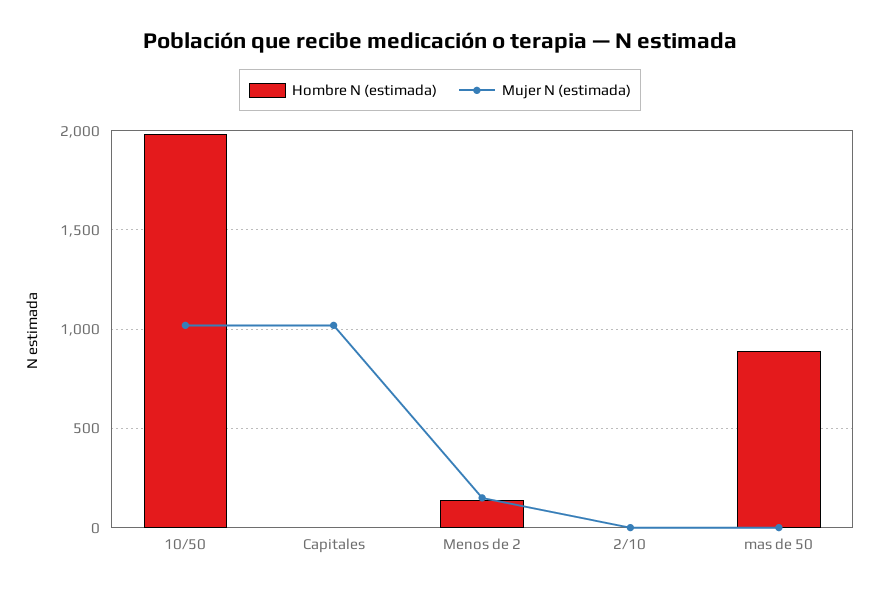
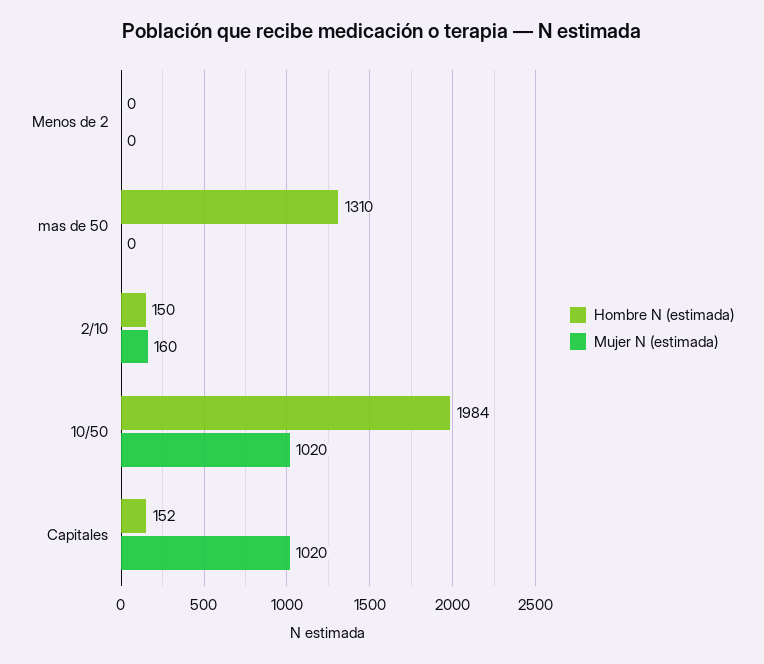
  {
    "Hombre N (estimada)": {
      "10/50": 1984,
-     "Capitales": 0,
+     "Capitales": 152,
-     "Menos de 2": 150,
+     "Menos de 2": 0,
-     "2/10": 0,
+     "2/10": 150,
-     "mas de 50": 900
+     "mas de 50": 1310
    },
    "Mujer N (estimada)": {
      "10/50": 1020,
      "Capitales": 1020,
-     "Menos de 2": 150,
+     "Menos de 2": 0,
-     "2/10": 0,
+     "2/10": 160,
      "mas de 50": 0
    }
  }

